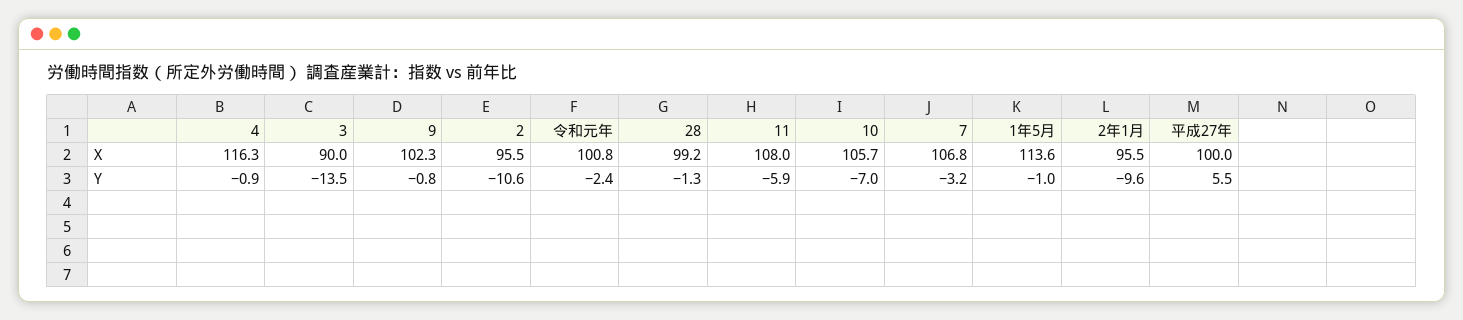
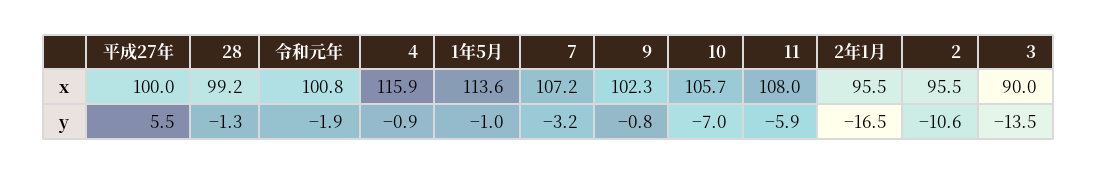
  {
    "4": {
-     "X": 116.3,
+     "X": 115.9,
      "Y": -0.9
    },
    "3": {
      "X": 90,
      "Y": -13.5
    },
    "9": {
      "X": 102.3,
      "Y": -0.8
    },
    "2": {
      "X": 95.5,
      "Y": -10.6
    },
    "令和元年": {
      "X": 100.8,
-     "Y": -2.4
+     "Y": -1.9
    },
    "28": {
      "X": 99.2,
      "Y": -1.3
    },
    "11": {
      "X": 108,
      "Y": -5.9
    },
    "10": {
      "X": 105.7,
      "Y": -7
    },
    "7": {
-     "X": 106.8,
+     "X": 107.2,
      "Y": -3.2
    },
    "1年5月": {
      "X": 113.6,
      "Y": -1
    },
    "2年1月": {
      "X": 95.5,
-     "Y": -9.6
+     "Y": -16.5
    },
    "平成27年": {
      "X": 100,
      "Y": 5.5
    }
  }

